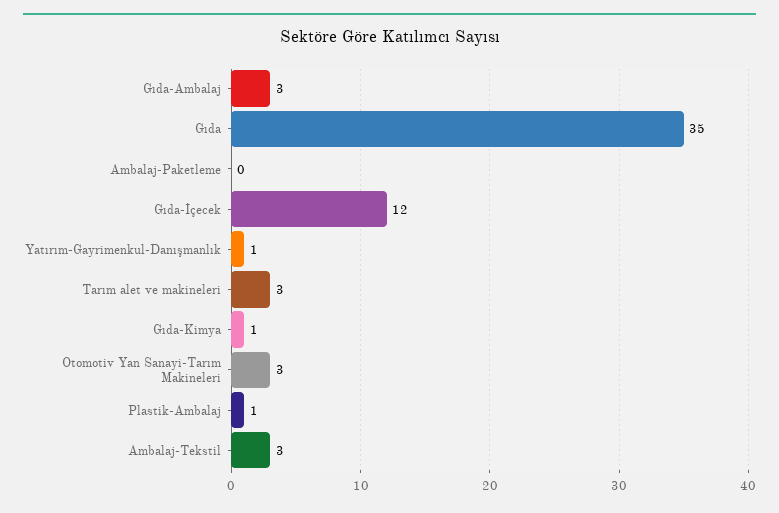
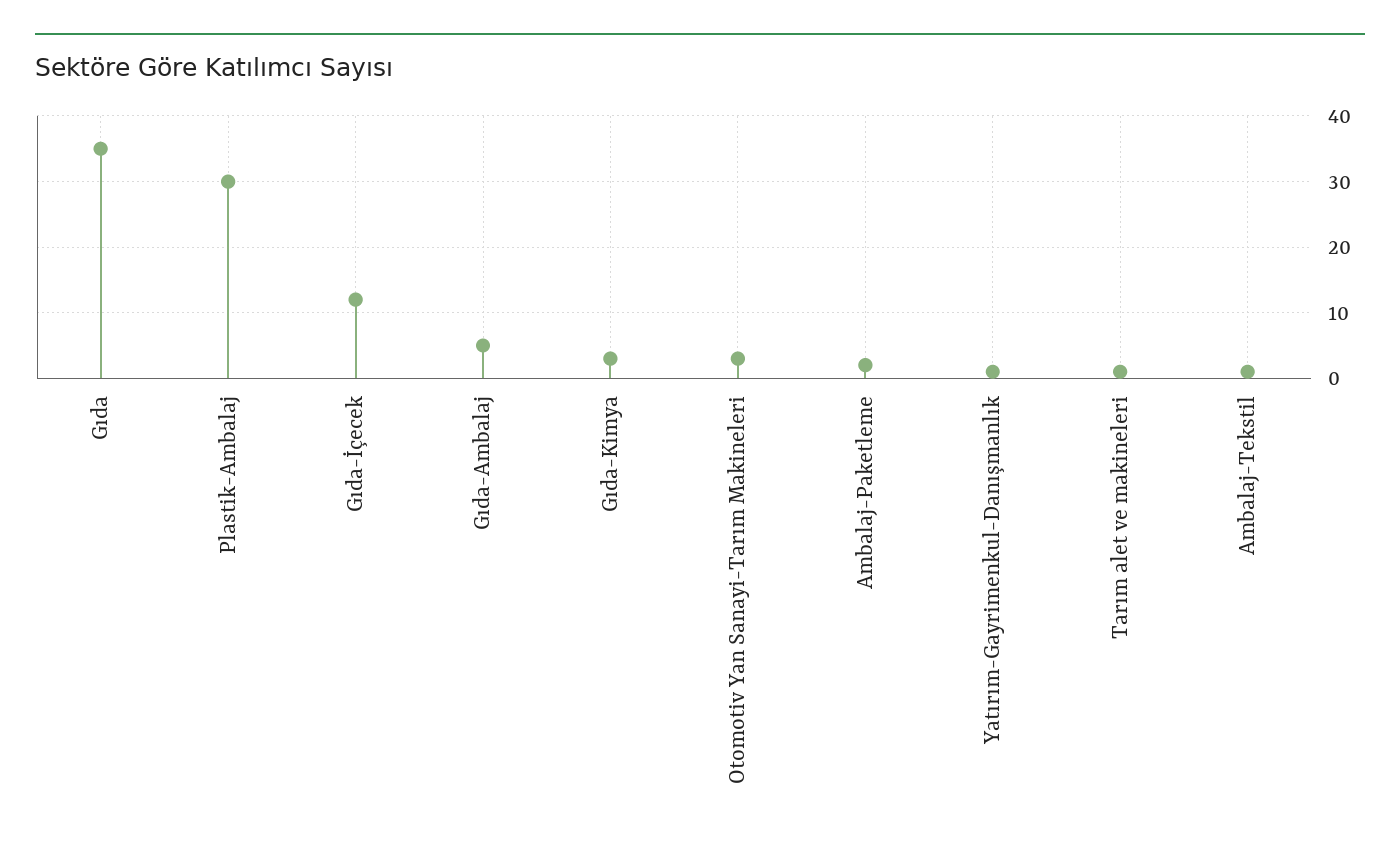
  {
-   "Gıda-Ambalaj": 3,
+   "Gıda-Ambalaj": 5,
    "Gıda": 35,
-   "Ambalaj-Paketleme": 0,
+   "Ambalaj-Paketleme": 2,
    "Gıda-İçecek": 12,
    "Yatırım-Gayrimenkul-Danışmanlık": 1,
-   "Tarım alet ve makineleri": 3,
+   "Tarım alet ve makineleri": 1,
-   "Gıda-Kimya": 1,
+   "Gıda-Kimya": 3,
    "Otomotiv Yan Sanayi-Tarım Makineleri": 3,
-   "Plastik-Ambalaj": 1,
+   "Plastik-Ambalaj": 30,
-   "Ambalaj-Tekstil": 3
+   "Ambalaj-Tekstil": 1
  }

